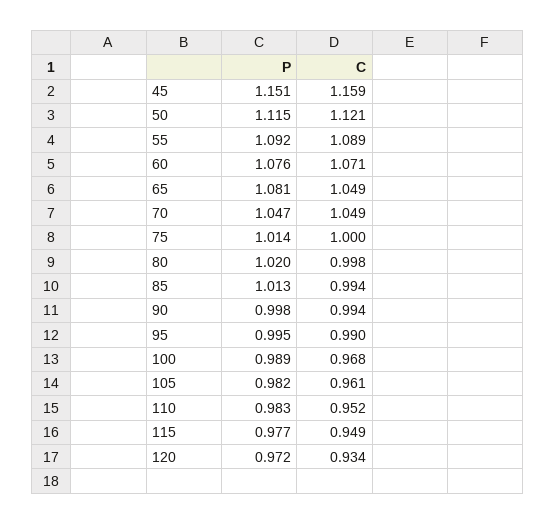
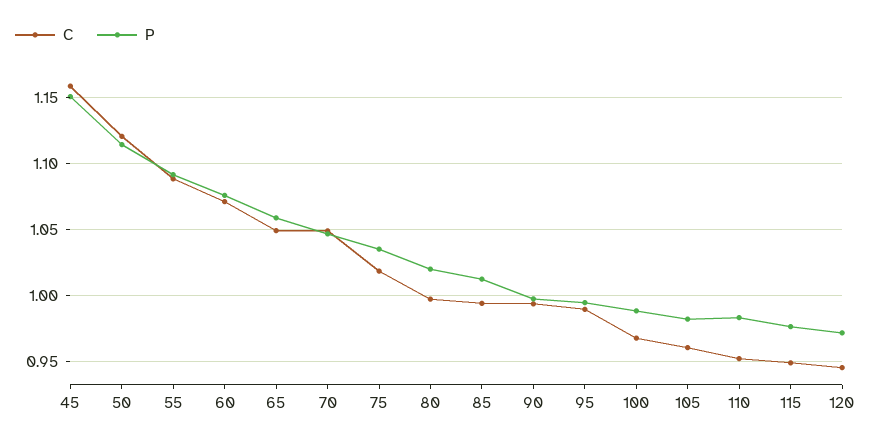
  {
    "P": {
      "45": 1.151,
      "50": 1.115,
      "55": 1.092,
      "60": 1.076,
-     "65": 1.081,
+     "65": 1.06,
      "70": 1.047,
-     "75": 1.014,
+     "75": 1.035,
      "80": 1.02,
      "85": 1.013,
      "90": 0.998,
      "95": 0.995,
      "100": 0.989,
      "105": 0.982,
      "110": 0.983,
      "115": 0.977,
      "120": 0.972
    },
    "C": {
      "45": 1.159,
      "50": 1.121,
      "55": 1.089,
      "60": 1.071,
      "65": 1.049,
      "70": 1.049,
-     "75": 1,
+     "75": 1.02,
      "80": 0.998,
      "85": 0.994,
      "90": 0.994,
      "95": 0.99,
      "100": 0.968,
      "105": 0.961,
      "110": 0.952,
      "115": 0.949,
-     "120": 0.934
+     "120": 0.945
    }
  }

